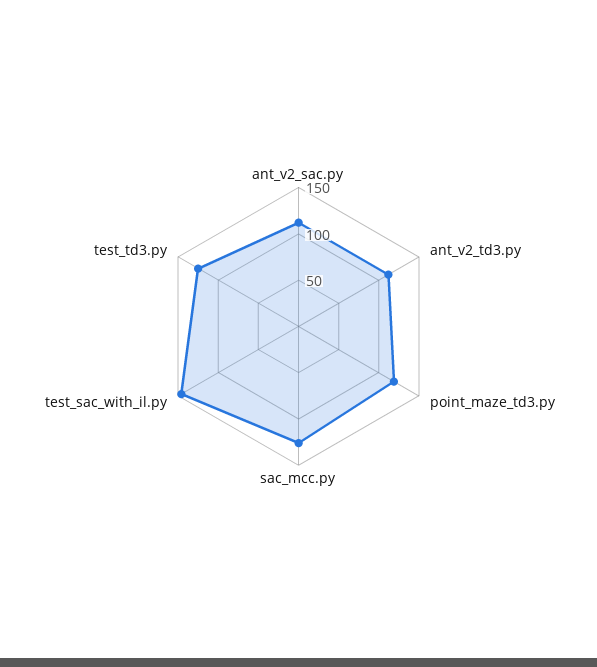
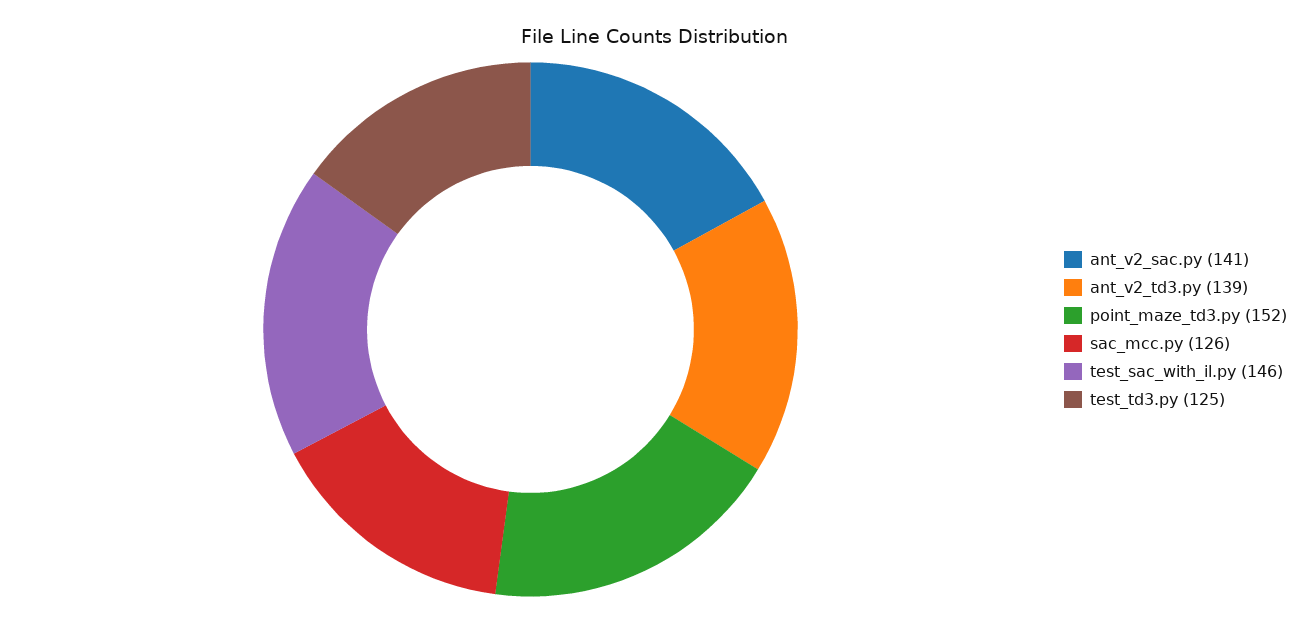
  {
-   "ant_v2_sac.py": 110,
+   "ant_v2_sac.py": 141,
-   "ant_v2_td3.py": 110,
+   "ant_v2_td3.py": 139,
-   "point_maze_td3.py": 120,
+   "point_maze_td3.py": 152,
    "sac_mcc.py": 126,
    "test_sac_with_il.py": 146,
    "test_td3.py": 125
  }

